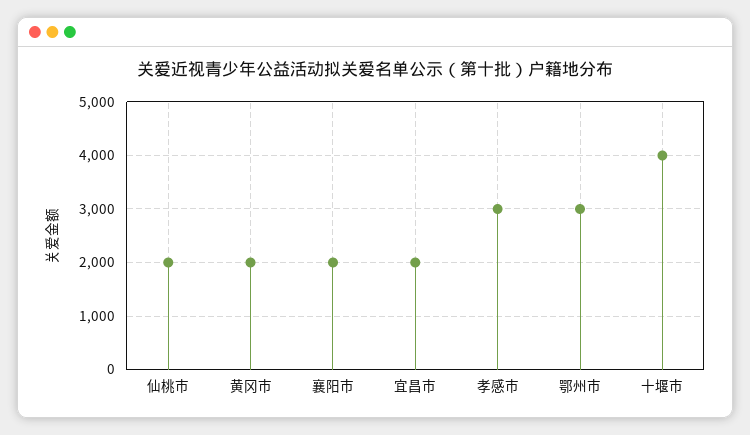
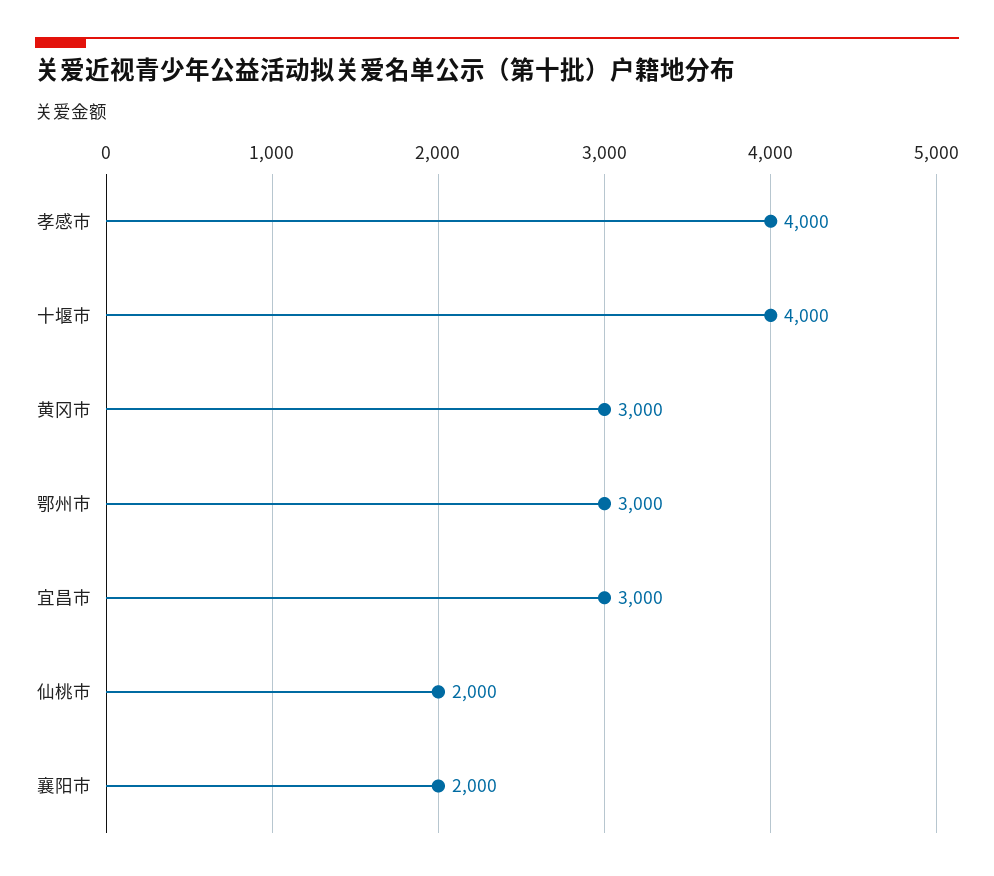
  {
    "仙桃市": 2000,
-   "黄冈市": 2000,
+   "黄冈市": 3000,
    "襄阳市": 2000,
-   "宜昌市": 2000,
+   "宜昌市": 3000,
-   "孝感市": 3000,
+   "孝感市": 4000,
    "鄂州市": 3000,
    "十堰市": 4000
  }

